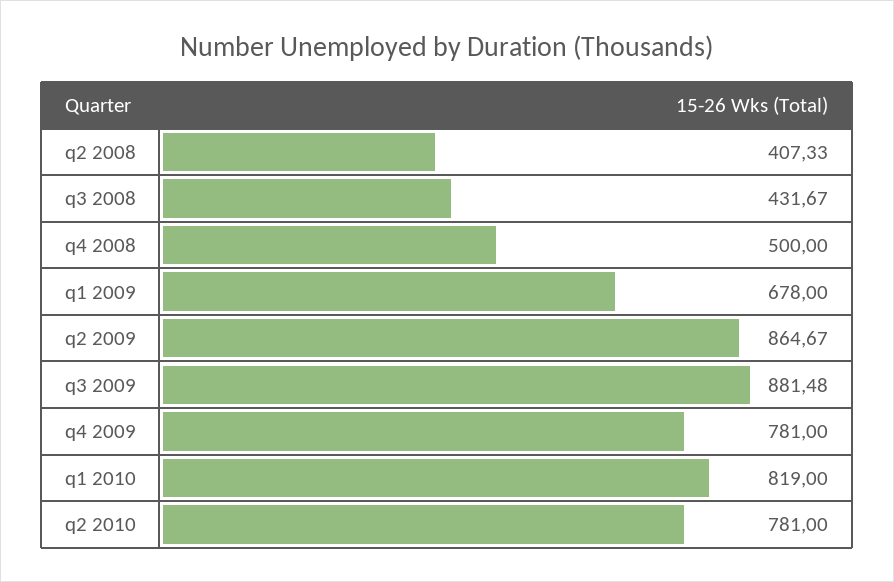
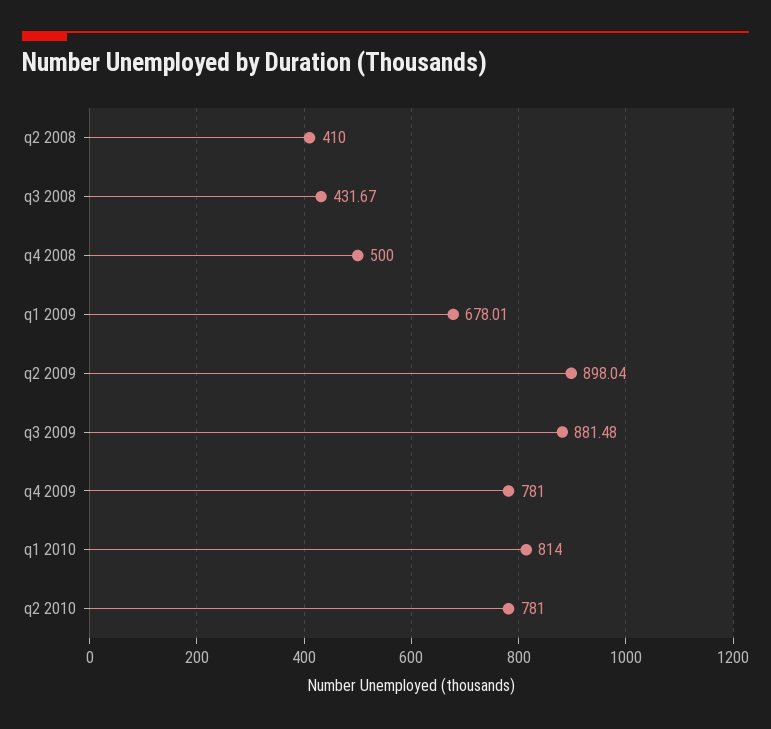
  {
-   "q2 2008": 407.33,
+   "q2 2008": 410,
    "q3 2008": 431.67,
    "q4 2008": 500,
-   "q1 2009": 678,
+   "q1 2009": 678.01,
-   "q2 2009": 864.67,
+   "q2 2009": 898.04,
    "q3 2009": 881.48,
    "q4 2009": 781,
-   "q1 2010": 819,
+   "q1 2010": 814,
    "q2 2010": 781
  }

